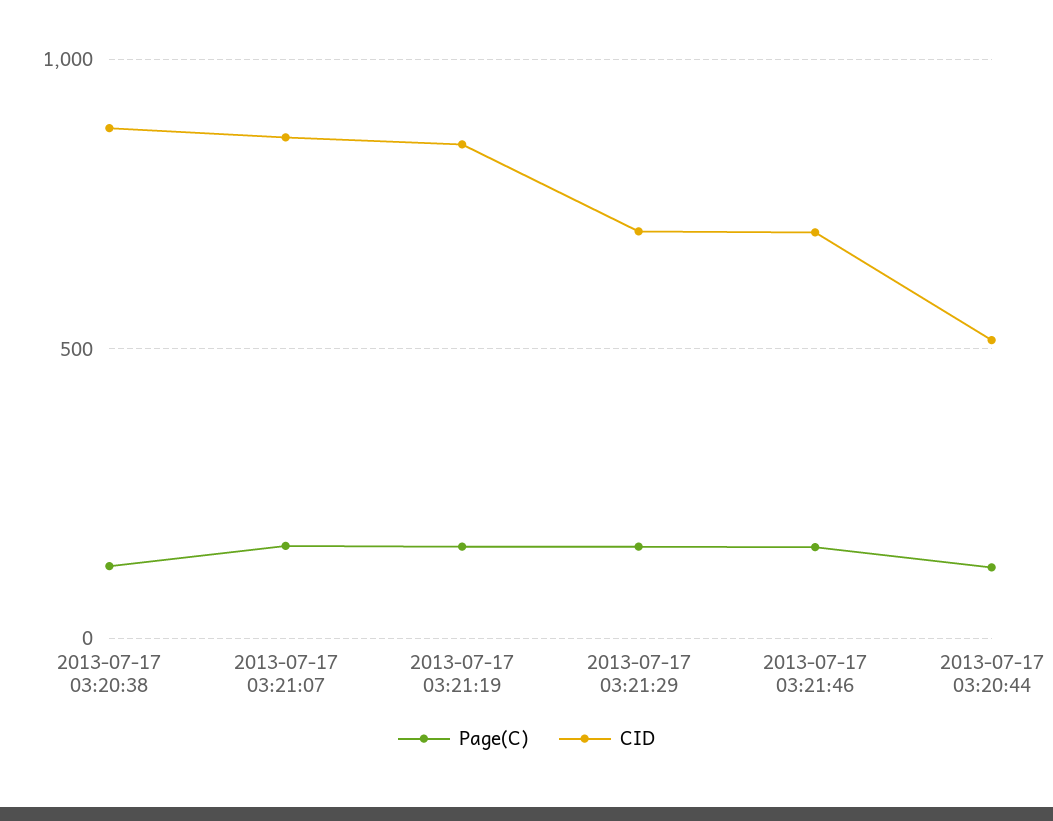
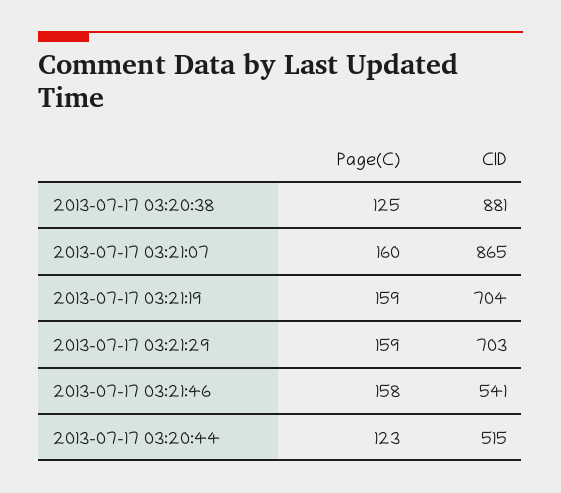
  {
    "Page(C)": {
      "2013-07-17 03:20:38": 125,
      "2013-07-17 03:21:07": 160,
      "2013-07-17 03:21:19": 159,
      "2013-07-17 03:21:29": 159,
      "2013-07-17 03:21:46": 158,
      "2013-07-17 03:20:44": 123
    },
    "CID": {
      "2013-07-17 03:20:38": 881,
      "2013-07-17 03:21:07": 865,
-     "2013-07-17 03:21:19": 850,
+     "2013-07-17 03:21:19": 704,
      "2013-07-17 03:21:29": 703,
-     "2013-07-17 03:21:46": 700,
+     "2013-07-17 03:21:46": 541,
      "2013-07-17 03:20:44": 515
    }
  }

